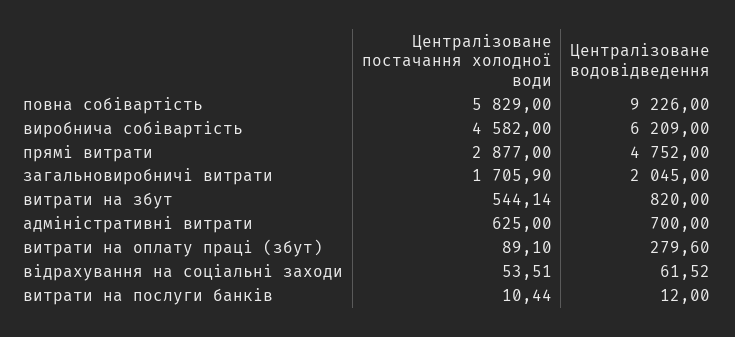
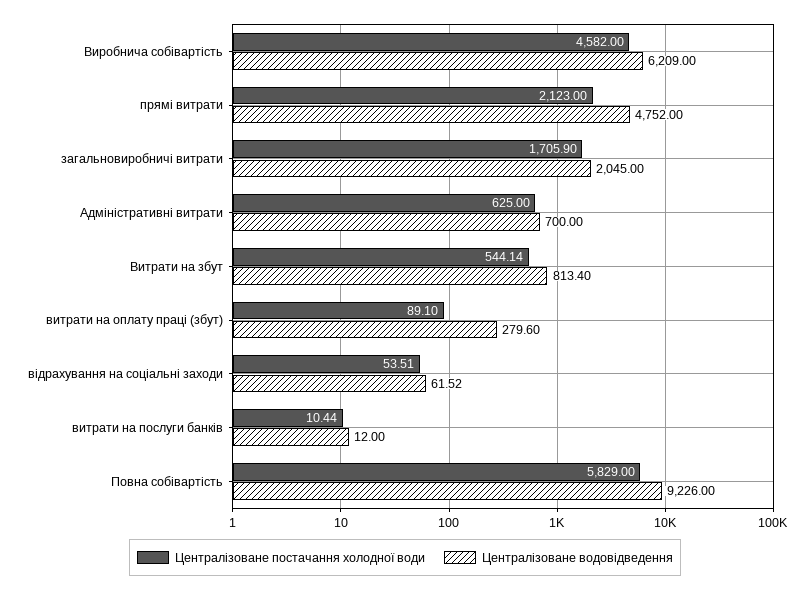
  {
    "Централізоване постачання холодної води": {
      "повна собівартість": 5829,
      "виробнича собівартість": 4582,
-     "прямі витрати": 2877,
+     "прямі витрати": 2123,
      "загальновиробничі витрати": 1705.9,
      "витрати на збут": 544.14,
      "адміністративні витрати": 625,
      "витрати на оплату праці (збут)": 89.1,
      "відрахування на соціальні заходи": 53.51,
      "витрати на послуги банків": 10.44
    },
    "Централізоване водовідведення": {
      "повна собівартість": 9226,
      "виробнича собівартість": 6209,
      "прямі витрати": 4752,
      "загальновиробничі витрати": 2045,
-     "витрати на збут": 820,
+     "витрати на збут": 813.4,
      "адміністративні витрати": 700,
      "витрати на оплату праці (збут)": 279.6,
      "відрахування на соціальні заходи": 61.52,
      "витрати на послуги банків": 12
    }
  }

